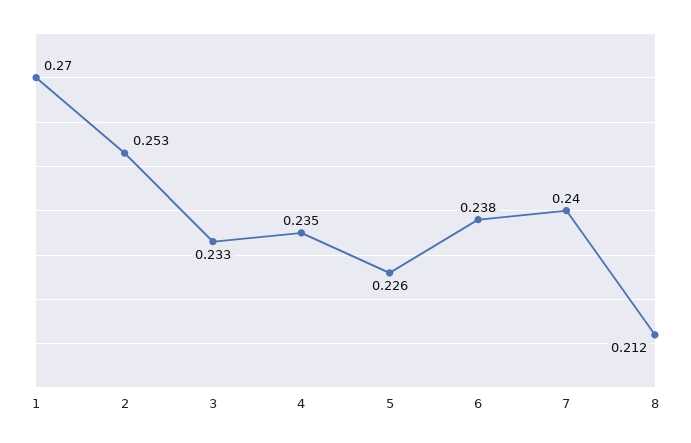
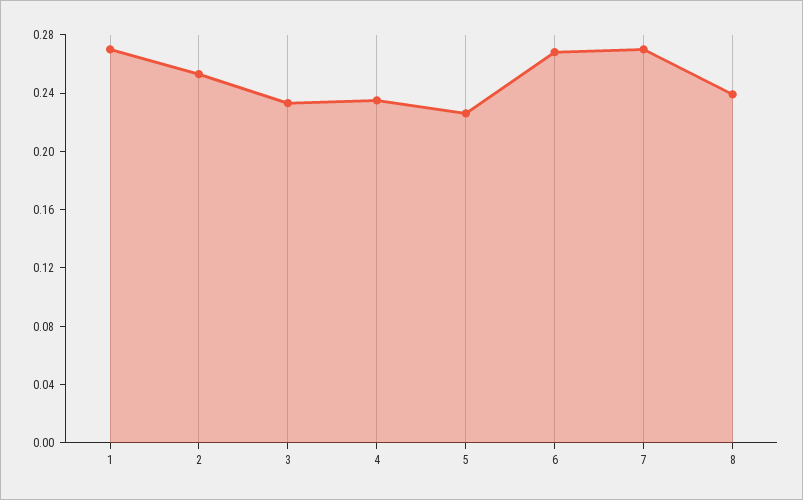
  {
    "1": 0.27,
    "2": 0.253,
    "3": 0.233,
    "4": 0.235,
    "5": 0.226,
-   "6": 0.238,
+   "6": 0.27,
-   "7": 0.24,
+   "7": 0.27,
-   "8": 0.212
+   "8": 0.24
  }

